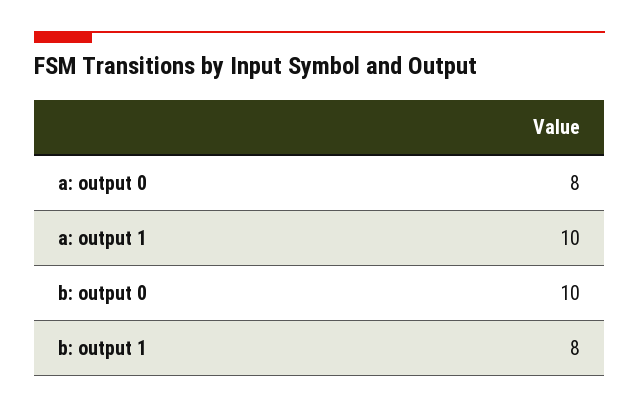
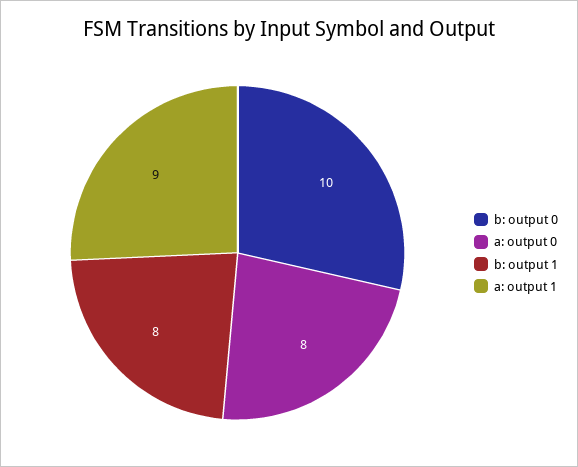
  {
    "a: output 0": 8,
-   "a: output 1": 10,
+   "a: output 1": 9,
    "b: output 0": 10,
    "b: output 1": 8
  }

